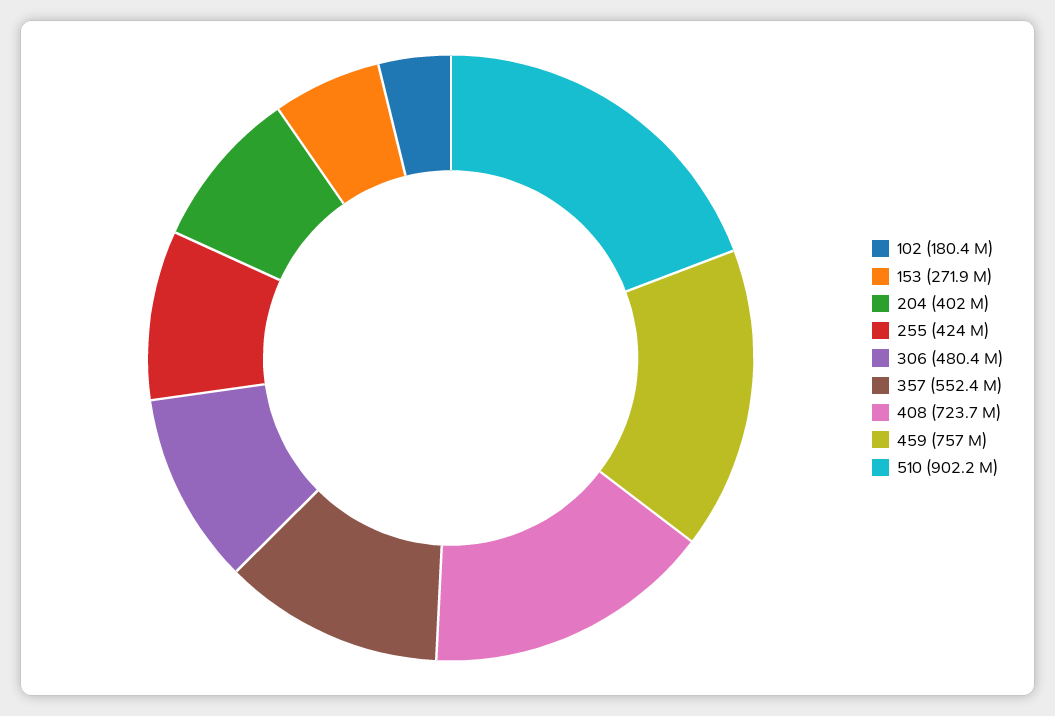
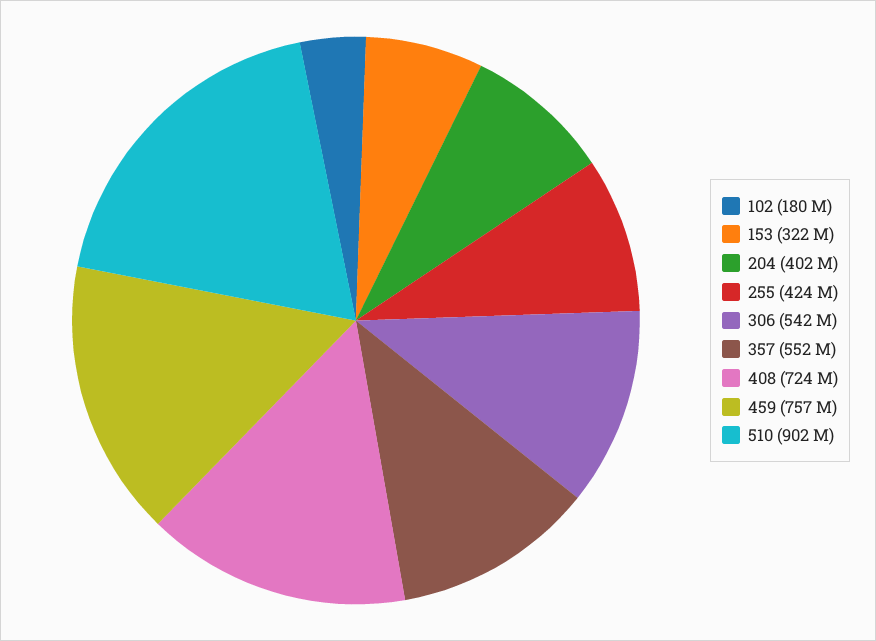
  {
    "102": 180400000,
-   "153": 271900000,
+   "153": 322000000,
    "204": 402000000,
    "255": 424000000,
-   "306": 480400000,
+   "306": 542000000,
    "357": 552400000,
    "408": 723700000,
    "459": 757000000,
    "510": 902200000
  }

